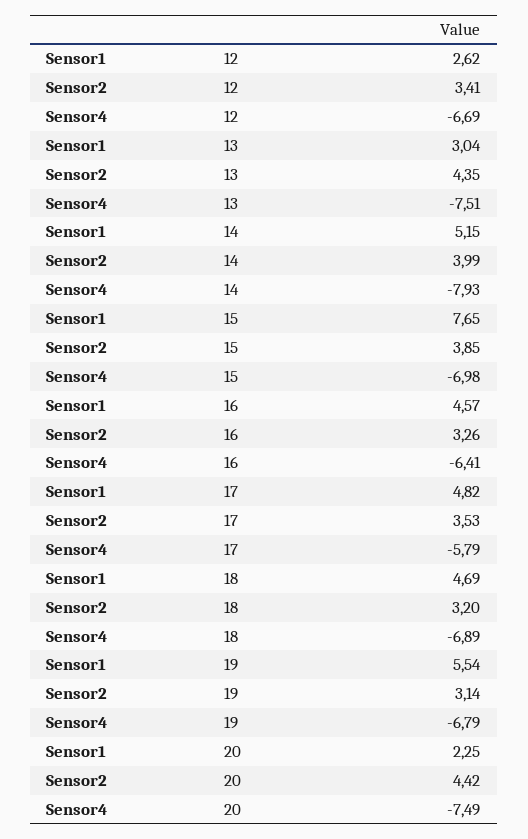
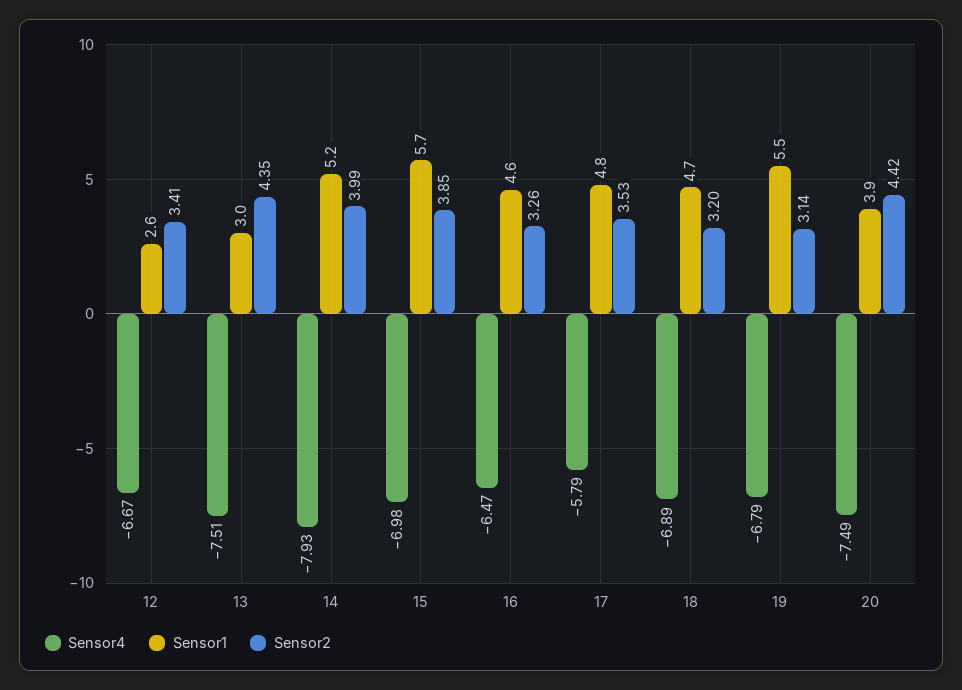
  {
    "Sensor1": {
      "12": 2.62,
      "13": 3.04,
      "14": 5.15,
-     "15": 7.65,
+     "15": 5.7,
      "16": 4.57,
      "17": 4.82,
      "18": 4.69,
      "19": 5.54,
-     "20": 2.25
+     "20": 3.9
    },
    "Sensor2": {
      "12": 3.41,
      "13": 4.35,
      "14": 3.99,
      "15": 3.85,
      "16": 3.26,
      "17": 3.53,
      "18": 3.2,
      "19": 3.14,
      "20": 4.42
    },
    "Sensor4": {
-     "12": -6.69,
+     "12": -6.67,
      "13": -7.51,
      "14": -7.93,
      "15": -6.98,
-     "16": -6.41,
+     "16": -6.47,
      "17": -5.79,
      "18": -6.89,
      "19": -6.79,
      "20": -7.49
    }
  }

